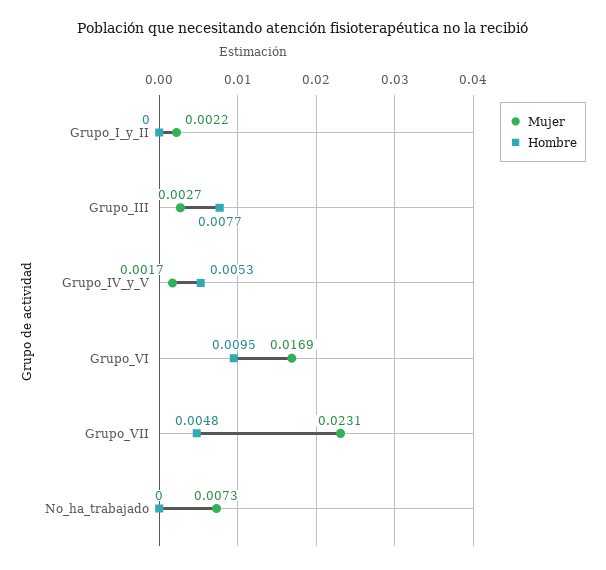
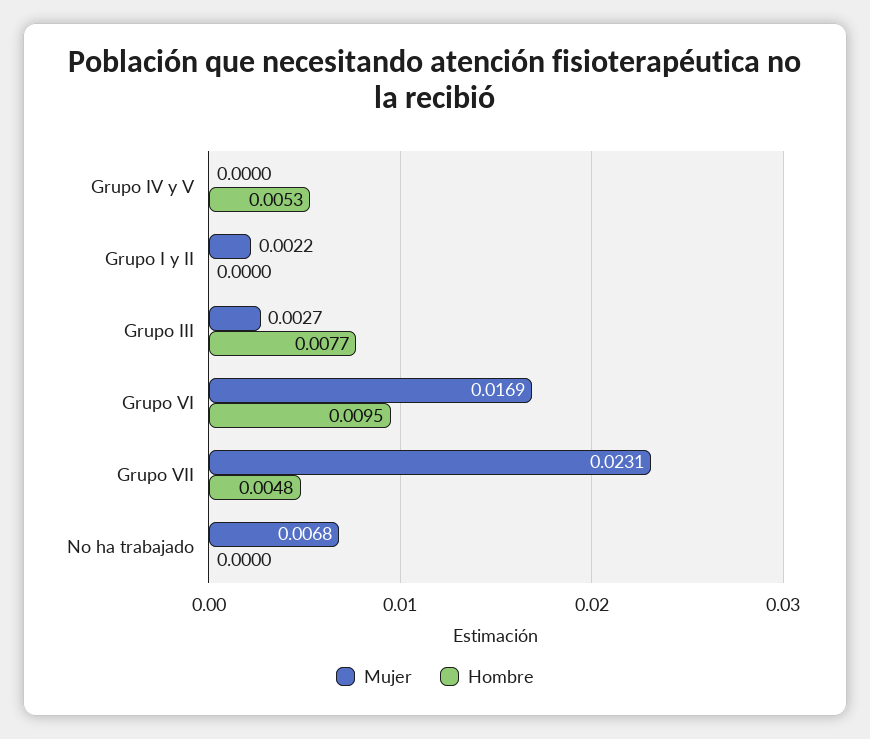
  {
    "Mujer": {
      "Grupo_I_y_II": 0.0022,
      "Grupo_III": 0.0027,
-     "Grupo_IV_y_V": 0.0017,
+     "Grupo_IV_y_V": 0,
      "Grupo_VI": 0.0169,
      "Grupo_VII": 0.0231,
-     "No_ha_trabajado": 0.0073
+     "No_ha_trabajado": 0.0068
    },
    "Hombre": {
      "Grupo_I_y_II": 0,
      "Grupo_III": 0.0077,
      "Grupo_IV_y_V": 0.0053,
      "Grupo_VI": 0.0095,
      "Grupo_VII": 0.0048,
      "No_ha_trabajado": 0
    }
  }

